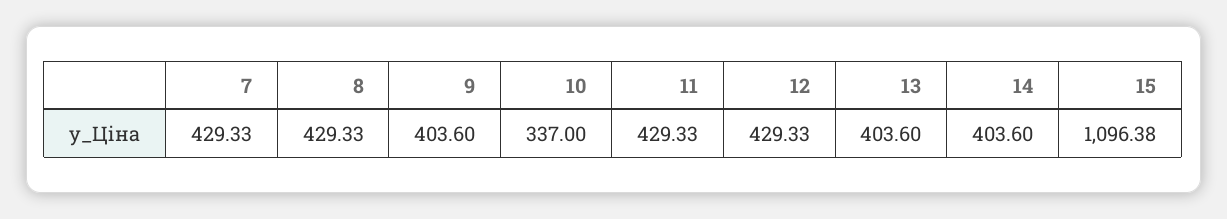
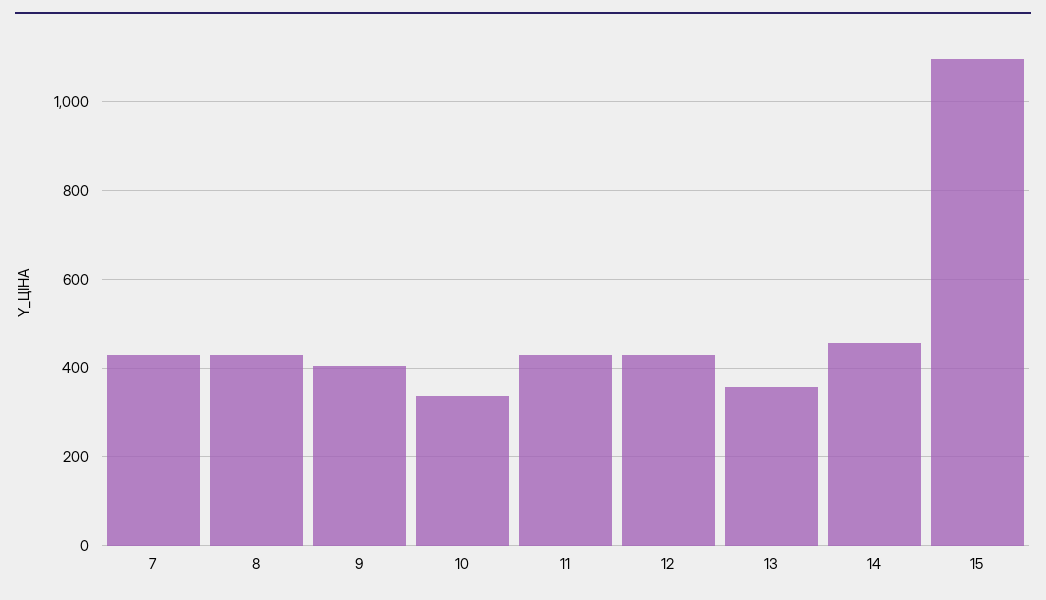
  {
    "7": 429.33,
    "8": 429.33,
    "9": 403.6,
    "10": 337,
    "11": 429.33,
    "12": 429.33,
-   "13": 403.6,
+   "13": 360,
-   "14": 403.6,
+   "14": 460,
    "15": 1096.38
  }

